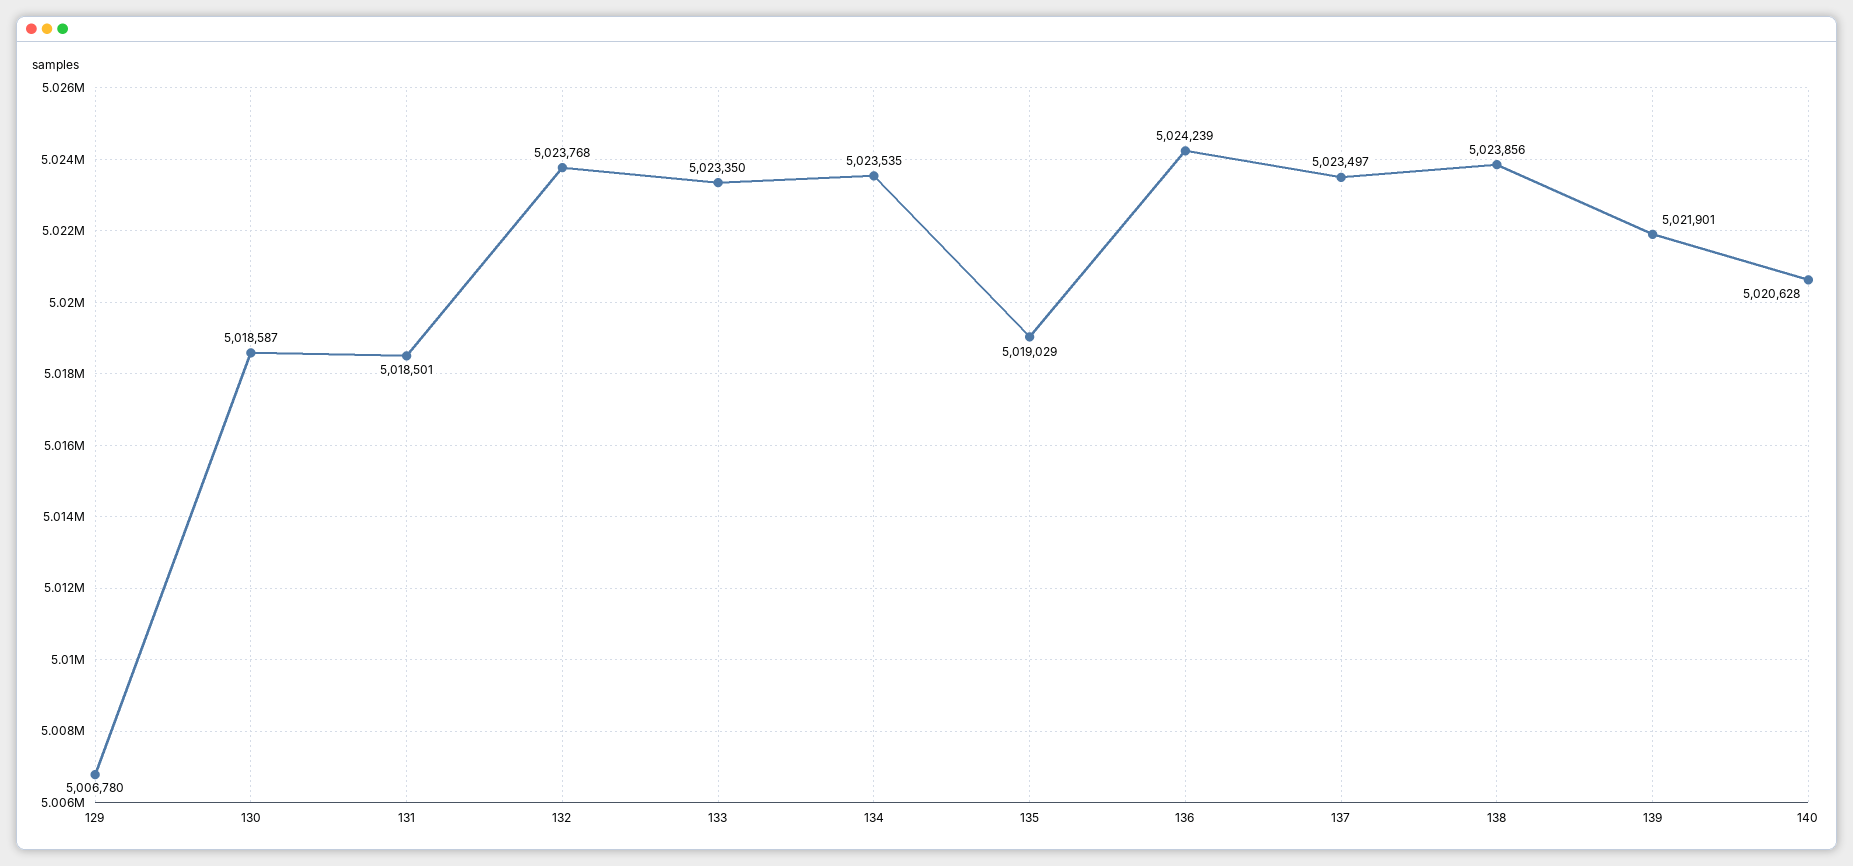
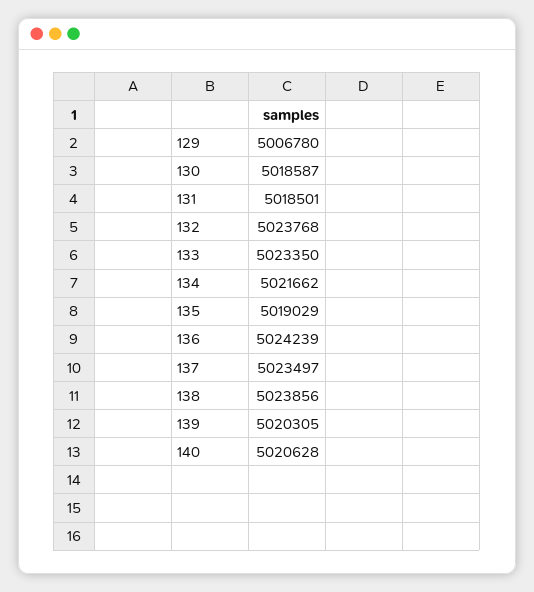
  {
    "129": 5006780,
    "130": 5018587,
    "131": 5018501,
    "132": 5023768,
    "133": 5023350,
-   "134": 5023535,
+   "134": 5021662,
    "135": 5019029,
    "136": 5024239,
    "137": 5023497,
    "138": 5023856,
-   "139": 5021901,
+   "139": 5020305,
    "140": 5020628
  }

